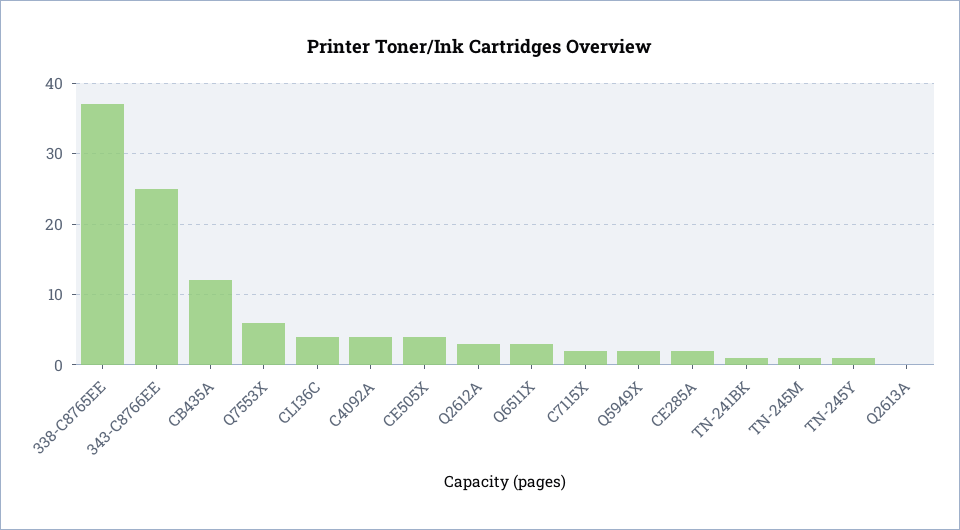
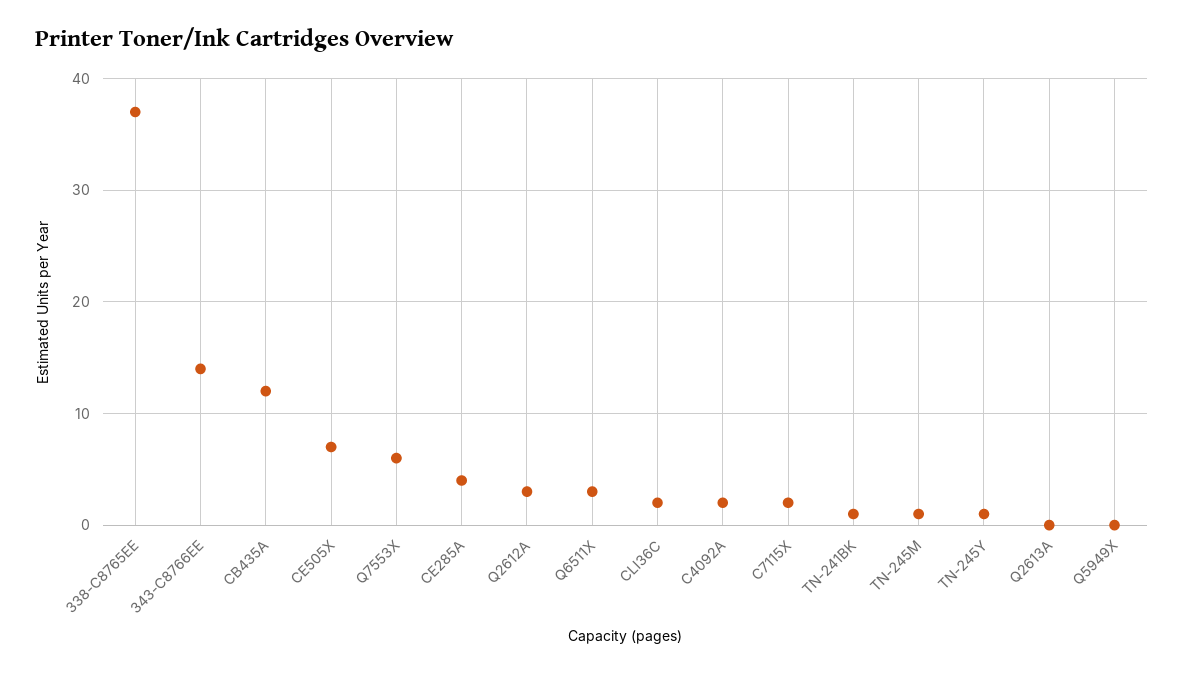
  {
    "338-C8765EE": 37,
-   "343-C8766EE": 25,
+   "343-C8766EE": 14,
    "CB435A": 12,
    "Q7553X": 6,
-   "CLI36C": 4,
+   "CLI36C": 2,
-   "C4092A": 4,
+   "C4092A": 2,
-   "CE505X": 4,
+   "CE505X": 7,
    "Q2612A": 3,
    "Q6511X": 3,
    "C7115X": 2,
-   "Q5949X": 2,
+   "Q5949X": 0,
-   "CE285A": 2,
+   "CE285A": 4,
    "TN-241BK": 1,
    "TN-245M": 1,
    "TN-245Y": 1,
    "Q2613A": 0
  }

